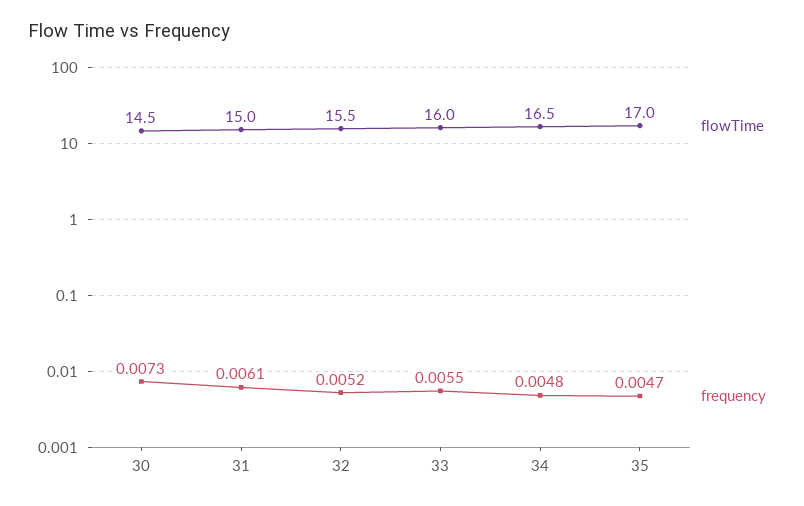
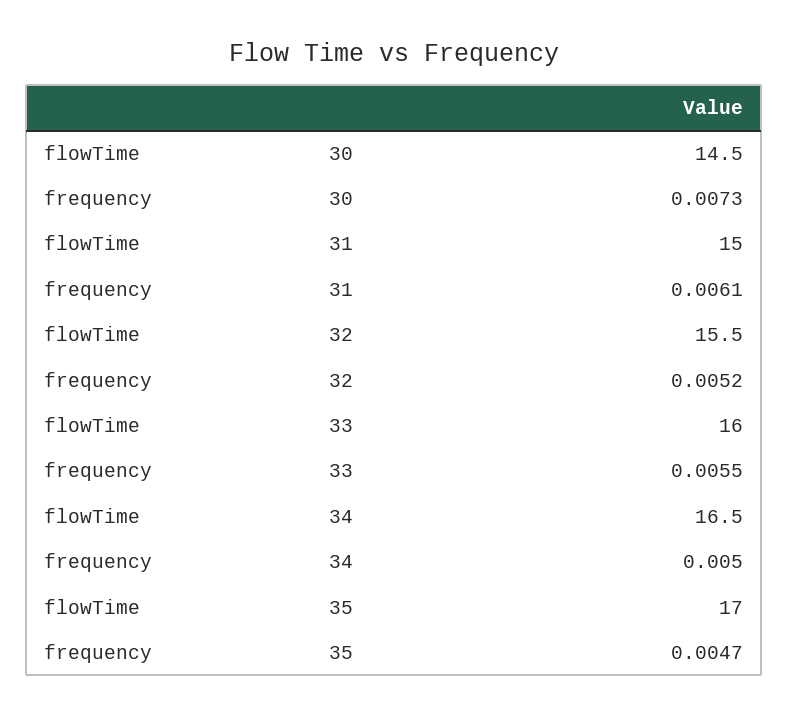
  {
    "flowTime": {
      "30": 14.5,
      "31": 15,
      "32": 15.5,
      "33": 16,
      "34": 16.5,
      "35": 17
    },
    "frequency": {
      "30": 0.0073,
      "31": 0.0061,
      "32": 0.0052,
      "33": 0.0055,
-     "34": 0.0048,
+     "34": 0.005,
      "35": 0.0047
    }
  }

